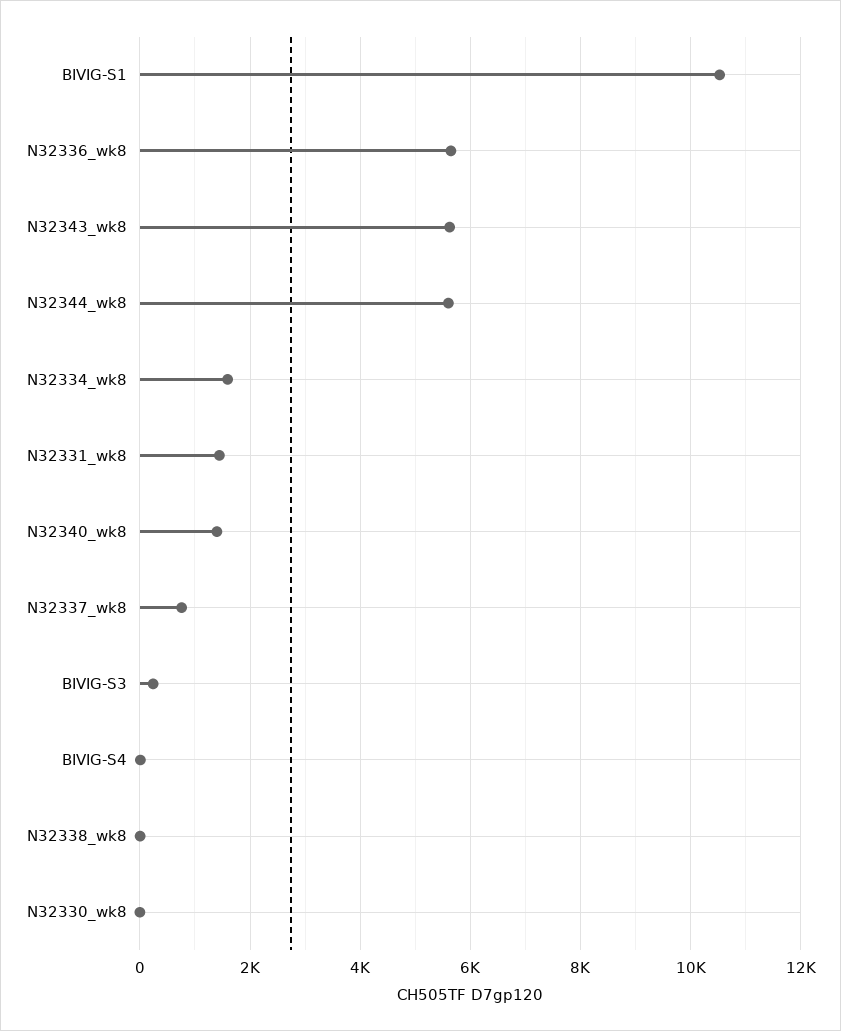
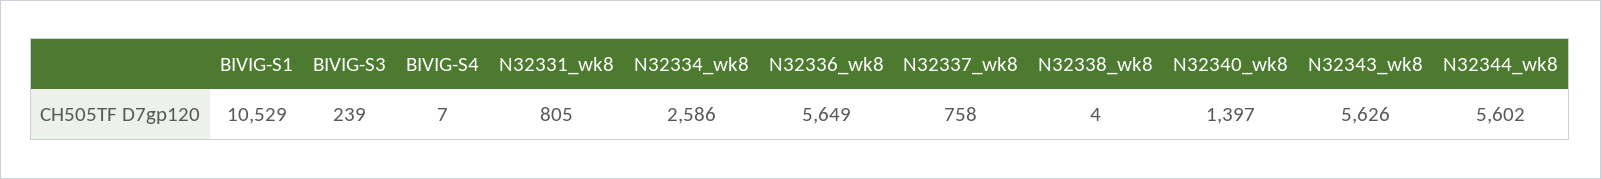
  {
    "BIVIG-S1": 10529,
    "N32336_wk8": 5649,
    "N32343_wk8": 5626,
    "N32344_wk8": 5602,
-   "N32334_wk8": 1600,
+   "N32334_wk8": 2586,
-   "N32331_wk8": 1400,
+   "N32331_wk8": 805,
    "N32340_wk8": 1397,
    "N32337_wk8": 758,
    "BIVIG-S3": 239,
    "BIVIG-S4": 7,
-   "N32338_wk8": 4,
+   "N32338_wk8": 4
-   "N32330_wk8": 0
  }

